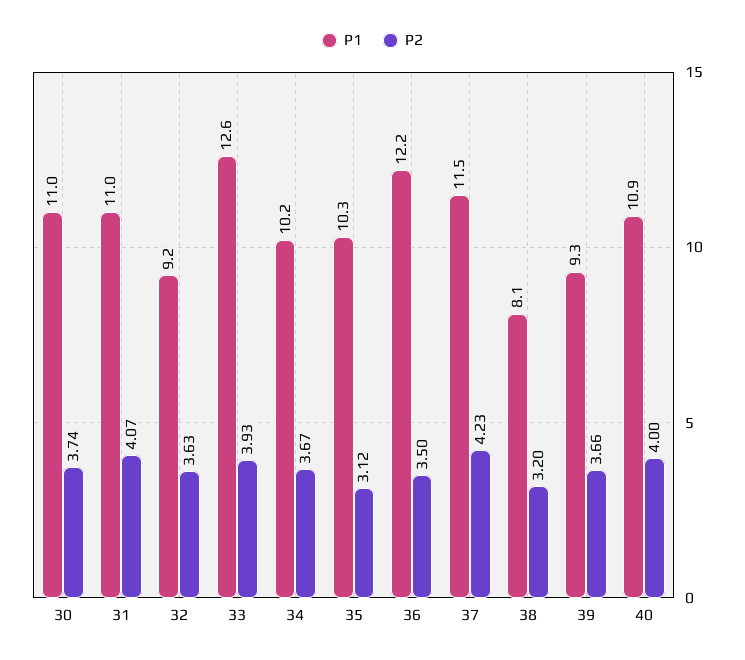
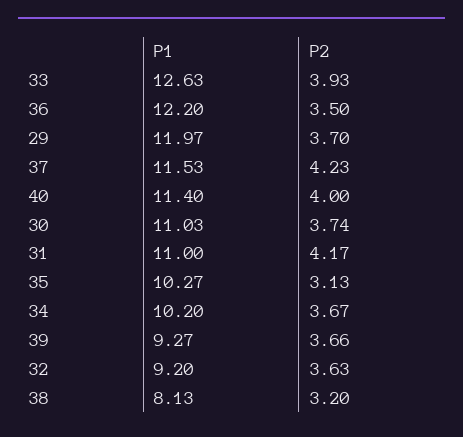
  {
    "P1": {
      "30": 11.03,
      "31": 11,
      "32": 9.2,
      "33": 12.63,
      "34": 10.2,
      "35": 10.27,
      "36": 12.2,
      "37": 11.53,
      "38": 8.13,
      "39": 9.27,
-     "40": 10.9
+     "40": 11.4,
+     "29": 11.97
    },
    "P2": {
      "30": 3.74,
-     "31": 4.07,
+     "31": 4.17,
      "32": 3.63,
      "33": 3.93,
      "34": 3.67,
-     "35": 3.12,
+     "35": 3.13,
      "36": 3.5,
      "37": 4.23,
      "38": 3.2,
      "39": 3.66,
-     "40": 4
+     "40": 4,
+     "29": 3.7
    }
  }

